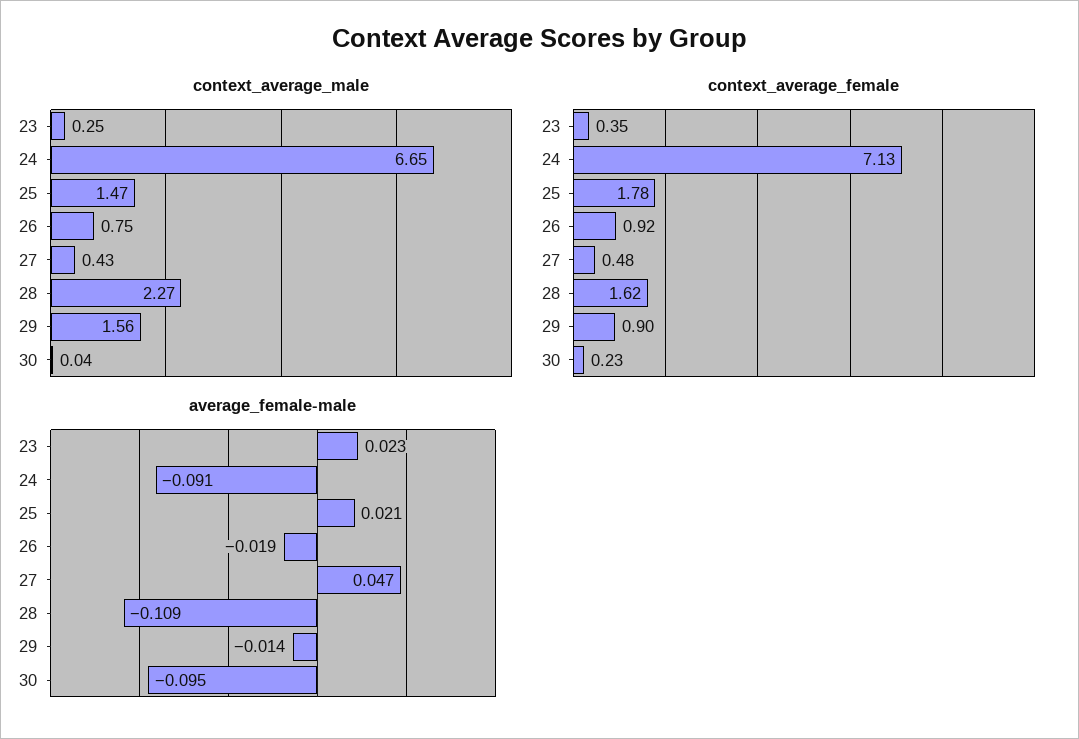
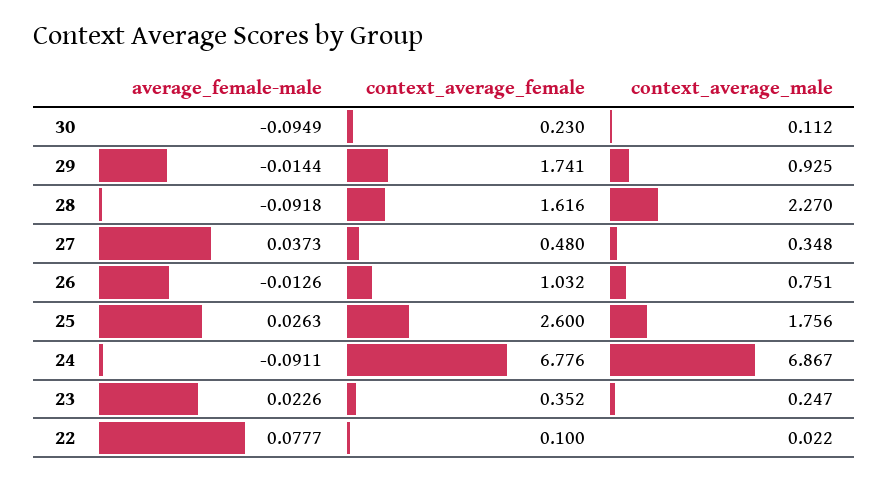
  {
    "context_average_male": {
      "23": 0.247,
-     "24": 6.65,
+     "24": 6.867,
-     "25": 1.47,
+     "25": 1.756,
      "26": 0.751,
-     "27": 0.43,
+     "27": 0.348,
      "28": 2.27,
-     "29": 1.56,
+     "29": 0.925,
-     "30": 0.04
+     "30": 0.112,
+     "22": 0.022
    },
    "context_average_female": {
      "23": 0.352,
-     "24": 7.13,
+     "24": 6.776,
-     "25": 1.78,
+     "25": 2.6,
-     "26": 0.92,
+     "26": 1.032,
      "27": 0.48,
      "28": 1.616,
-     "29": 0.9,
+     "29": 1.741,
-     "30": 0.23
+     "30": 0.23,
+     "22": 0.1
    },
    "average_female-male": {
      "23": 0.0226,
      "24": -0.0911,
-     "25": 0.021,
+     "25": 0.0263,
-     "26": -0.019,
+     "26": -0.0126,
-     "27": 0.047,
+     "27": 0.0373,
-     "28": -0.109,
+     "28": -0.0918,
      "29": -0.0144,
-     "30": -0.0949
+     "30": -0.0949,
+     "22": 0.0777
    }
  }

